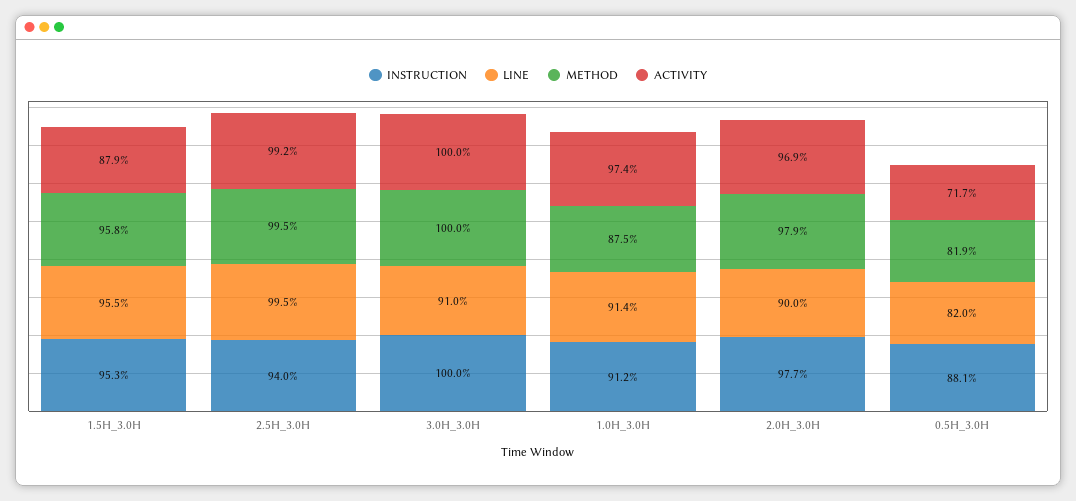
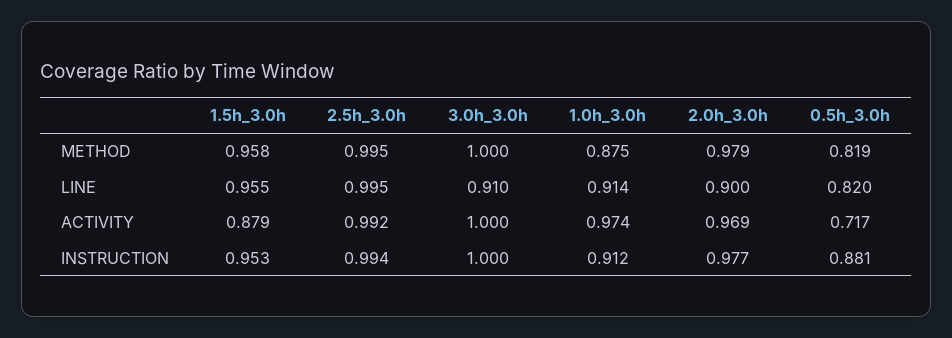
  {
    "INSTRUCTION": {
      "1.5H_3.0H": 0.953,
-     "2.5H_3.0H": 0.94,
+     "2.5H_3.0H": 0.994,
      "3.0H_3.0H": 1,
      "1.0H_3.0H": 0.912,
      "2.0H_3.0H": 0.977,
      "0.5H_3.0H": 0.881
    },
    "LINE": {
      "1.5H_3.0H": 0.955,
      "2.5H_3.0H": 0.995,
      "3.0H_3.0H": 0.91,
      "1.0H_3.0H": 0.914,
      "2.0H_3.0H": 0.9,
      "0.5H_3.0H": 0.82
    },
    "METHOD": {
      "1.5H_3.0H": 0.958,
      "2.5H_3.0H": 0.995,
      "3.0H_3.0H": 1,
      "1.0H_3.0H": 0.875,
      "2.0H_3.0H": 0.979,
      "0.5H_3.0H": 0.819
    },
    "ACTIVITY": {
      "1.5H_3.0H": 0.879,
      "2.5H_3.0H": 0.992,
      "3.0H_3.0H": 1,
      "1.0H_3.0H": 0.974,
      "2.0H_3.0H": 0.969,
      "0.5H_3.0H": 0.717
    }
  }

